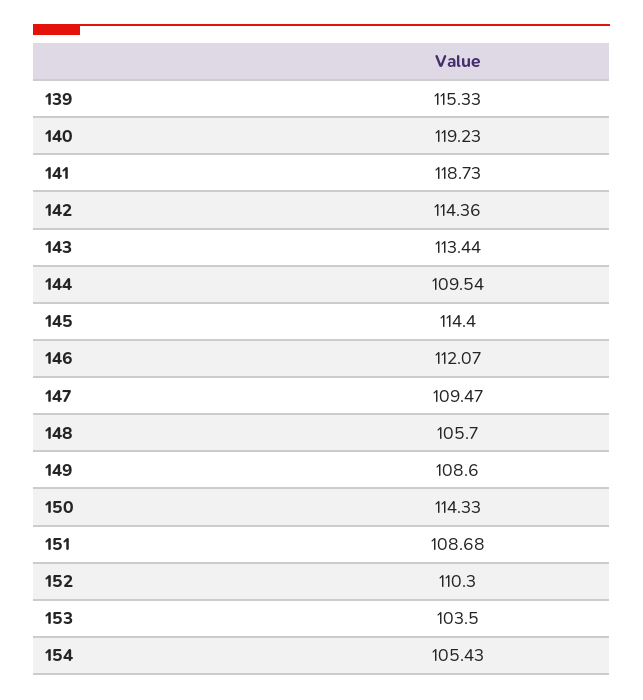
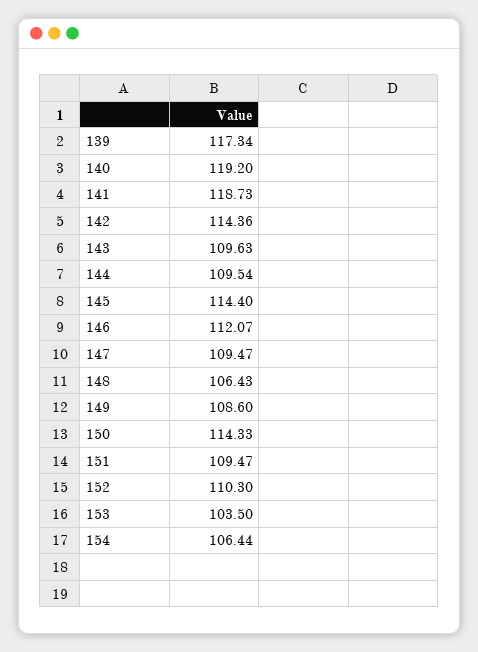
  {
-   "139": 115.33,
+   "139": 117.34,
-   "140": 119.23,
+   "140": 119.2,
    "141": 118.73,
    "142": 114.36,
-   "143": 113.44,
+   "143": 109.63,
    "144": 109.54,
    "145": 114.4,
    "146": 112.07,
    "147": 109.47,
-   "148": 105.7,
+   "148": 106.43,
    "149": 108.6,
    "150": 114.33,
-   "151": 108.68,
+   "151": 109.47,
    "152": 110.3,
    "153": 103.5,
-   "154": 105.43
+   "154": 106.44
  }

